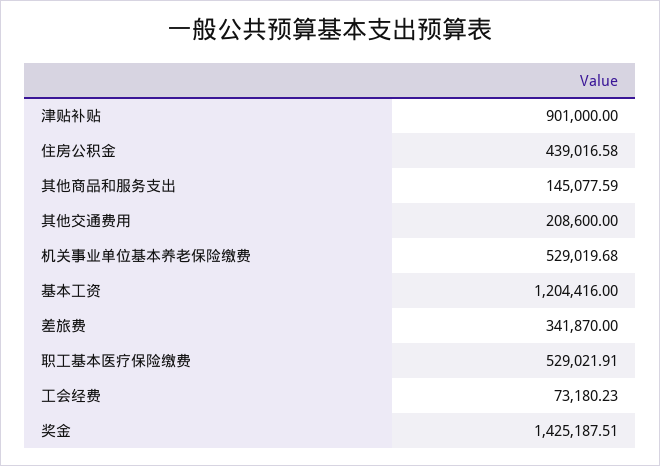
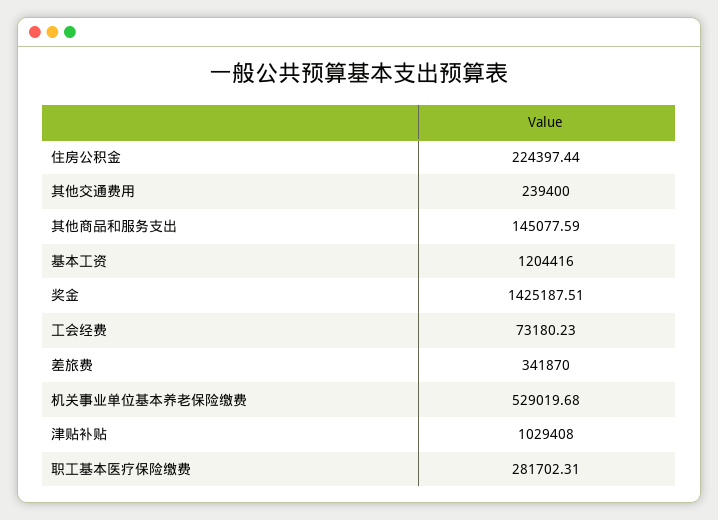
  {
-   "津贴补贴": 901000,
+   "津贴补贴": 1029408,
-   "住房公积金": 439016.58,
+   "住房公积金": 224397.44,
    "其他商品和服务支出": 145077.59,
-   "其他交通费用": 208600,
+   "其他交通费用": 239400,
    "机关事业单位基本养老保险缴费": 529019.68,
    "基本工资": 1204416,
    "差旅费": 341870,
-   "职工基本医疗保险缴费": 529021.91,
+   "职工基本医疗保险缴费": 281702.31,
    "工会经费": 73180.23,
    "奖金": 1425187.51
  }

